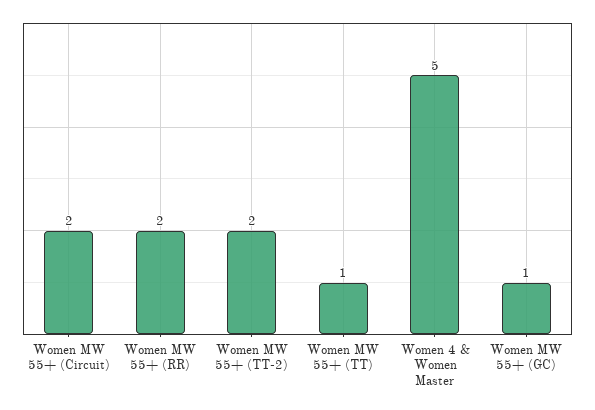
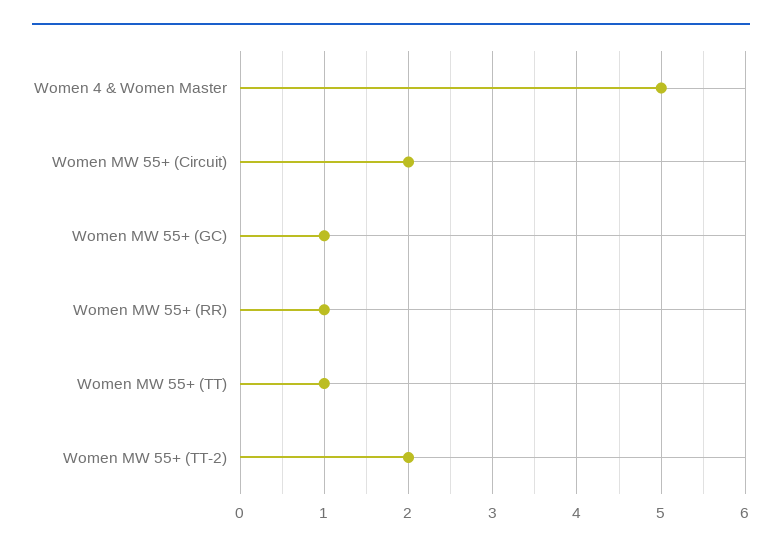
  {
    "Women MW 55+ (Circuit)": 2,
-   "Women MW 55+ (RR)": 2,
+   "Women MW 55+ (RR)": 1,
    "Women MW 55+ (TT-2)": 2,
    "Women MW 55+ (TT)": 1,
    "Women 4 & Women Master": 5,
    "Women MW 55+ (GC)": 1
  }

